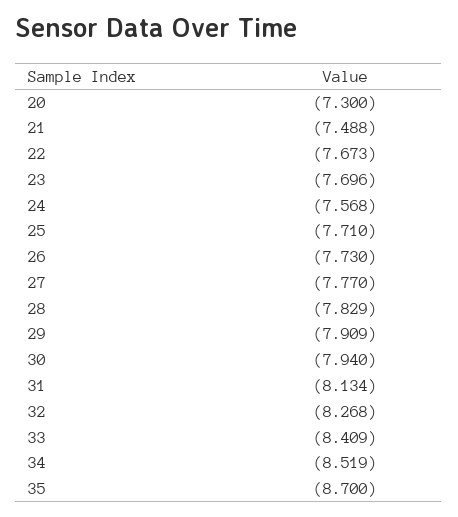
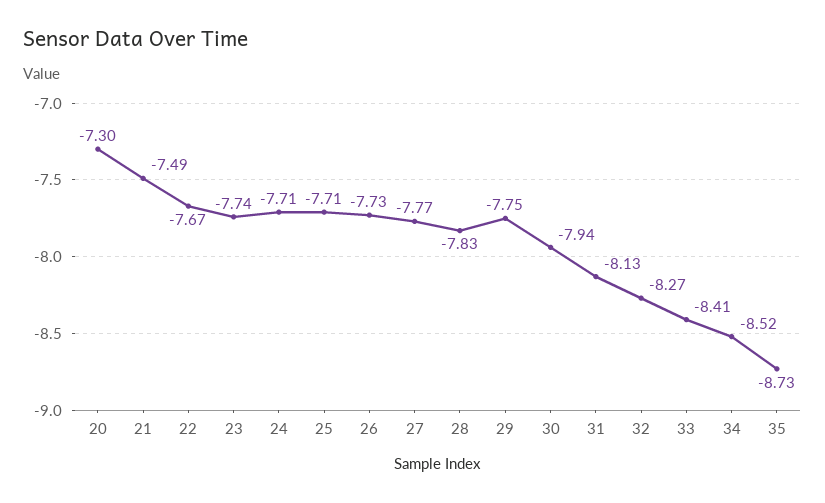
  {
    "20": -7.3,
    "21": -7.488,
    "22": -7.673,
-   "23": -7.696,
+   "23": -7.74,
-   "24": -7.568,
+   "24": -7.71,
    "25": -7.71,
    "26": -7.73,
    "27": -7.77,
    "28": -7.829,
-   "29": -7.909,
+   "29": -7.75,
    "30": -7.94,
    "31": -8.134,
    "32": -8.268,
    "33": -8.409,
    "34": -8.519,
-   "35": -8.7
+   "35": -8.73
  }

